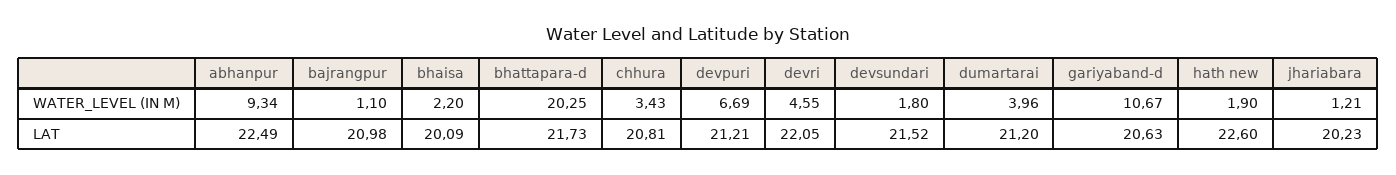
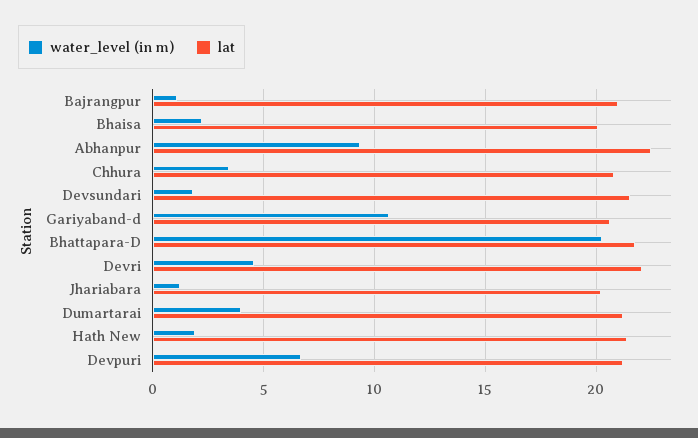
  {
    "WATER_LEVEL (IN M)": {
      "abhanpur": 9.34,
      "bajrangpur": 1.1,
      "bhaisa": 2.2,
      "bhattapara-d": 20.25,
      "chhura": 3.43,
      "devpuri": 6.69,
      "devri": 4.55,
      "devsundari": 1.8,
      "dumartarai": 3.96,
      "gariyaband-d": 10.67,
      "hath new": 1.9,
      "jhariabara": 1.21
    },
    "LAT": {
      "abhanpur": 22.49,
      "bajrangpur": 20.98,
      "bhaisa": 20.09,
      "bhattapara-d": 21.73,
      "chhura": 20.81,
      "devpuri": 21.21,
      "devri": 22.05,
      "devsundari": 21.52,
      "dumartarai": 21.2,
      "gariyaband-d": 20.63,
-     "hath new": 22.6,
+     "hath new": 21.5,
      "jhariabara": 20.23
    }
  }

